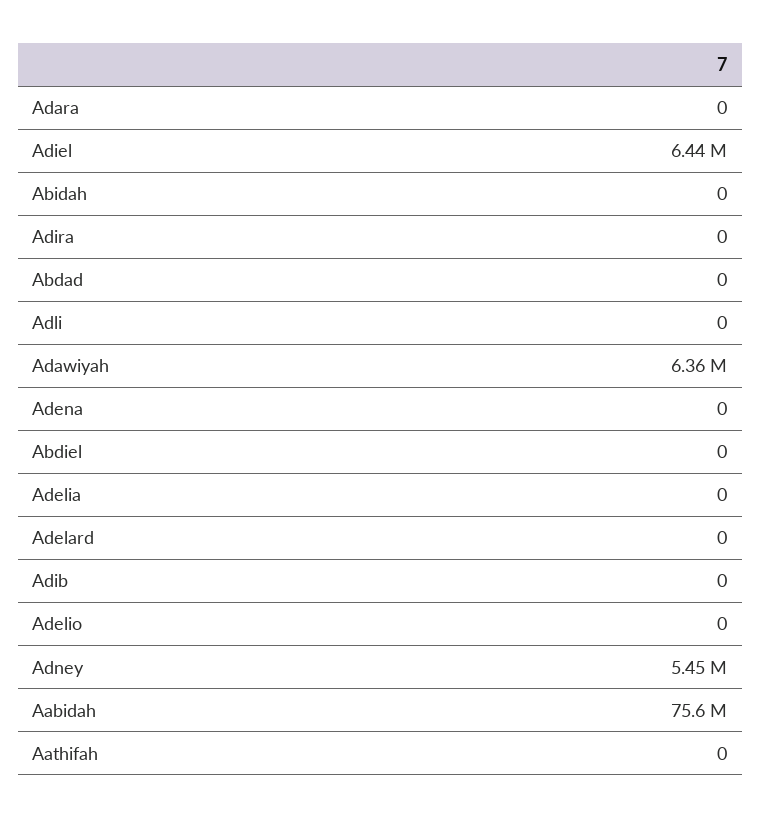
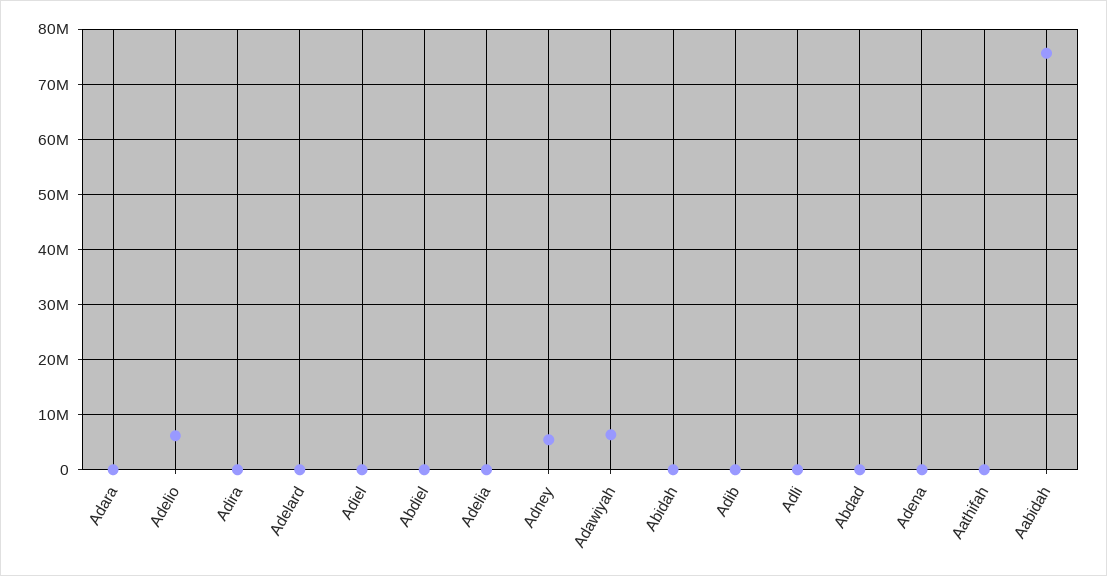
  {
    "Adara": 0,
-   "Adiel": 6440000,
+   "Adiel": 0,
    "Abidah": 0,
    "Adira": 0,
    "Abdad": 0,
    "Adli": 0,
    "Adawiyah": 6360000,
    "Adena": 0,
    "Abdiel": 0,
    "Adelia": 0,
    "Adelard": 0,
    "Adib": 0,
-   "Adelio": 0,
+   "Adelio": 6000000,
    "Adney": 5450000,
    "Aabidah": 75600000,
    "Aathifah": 0
  }

